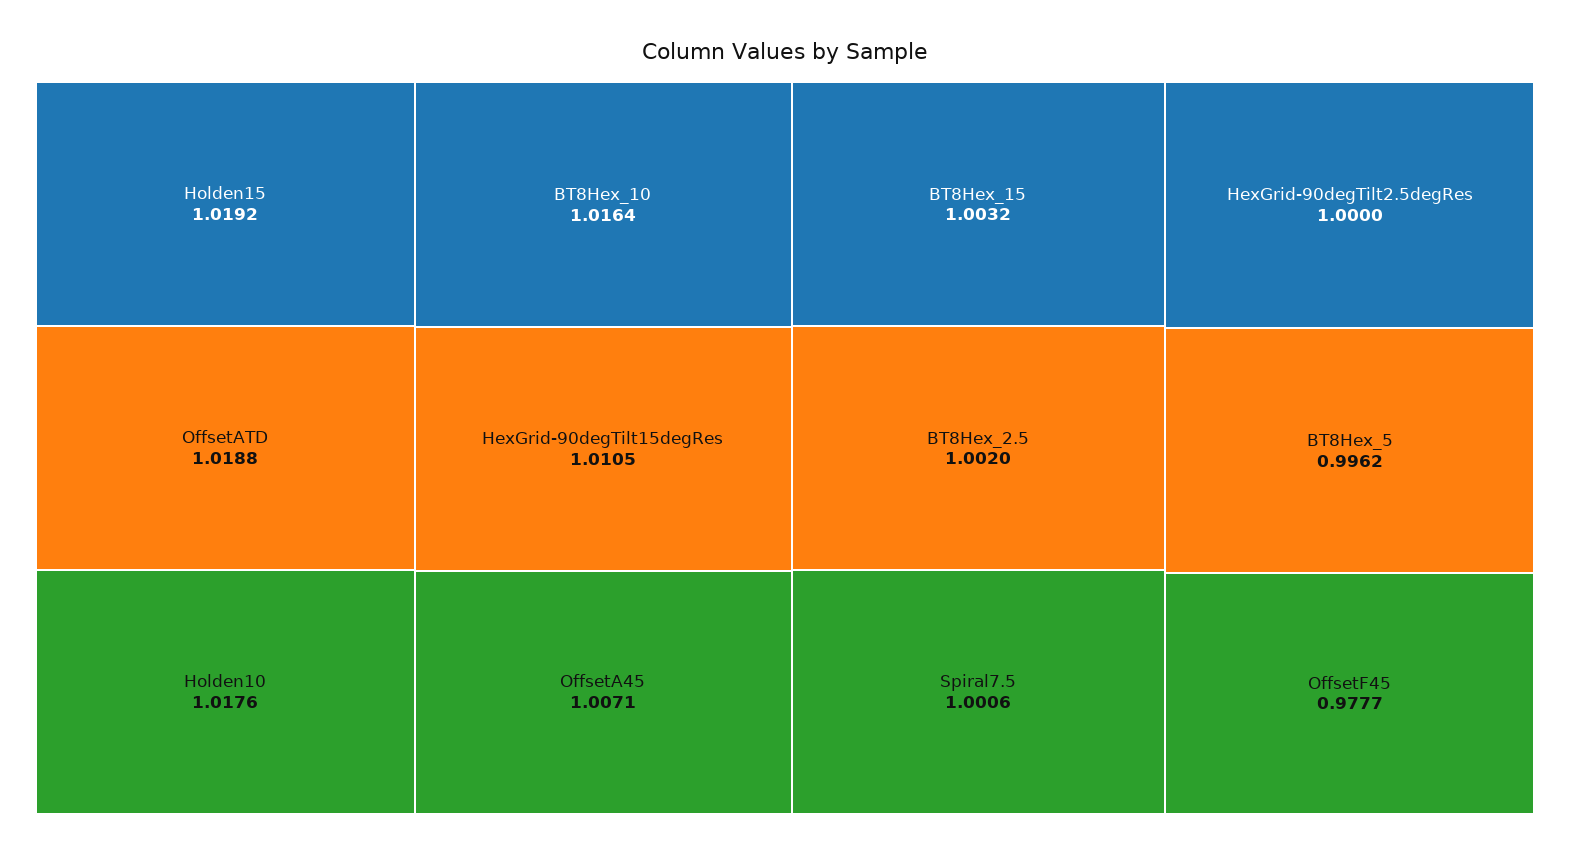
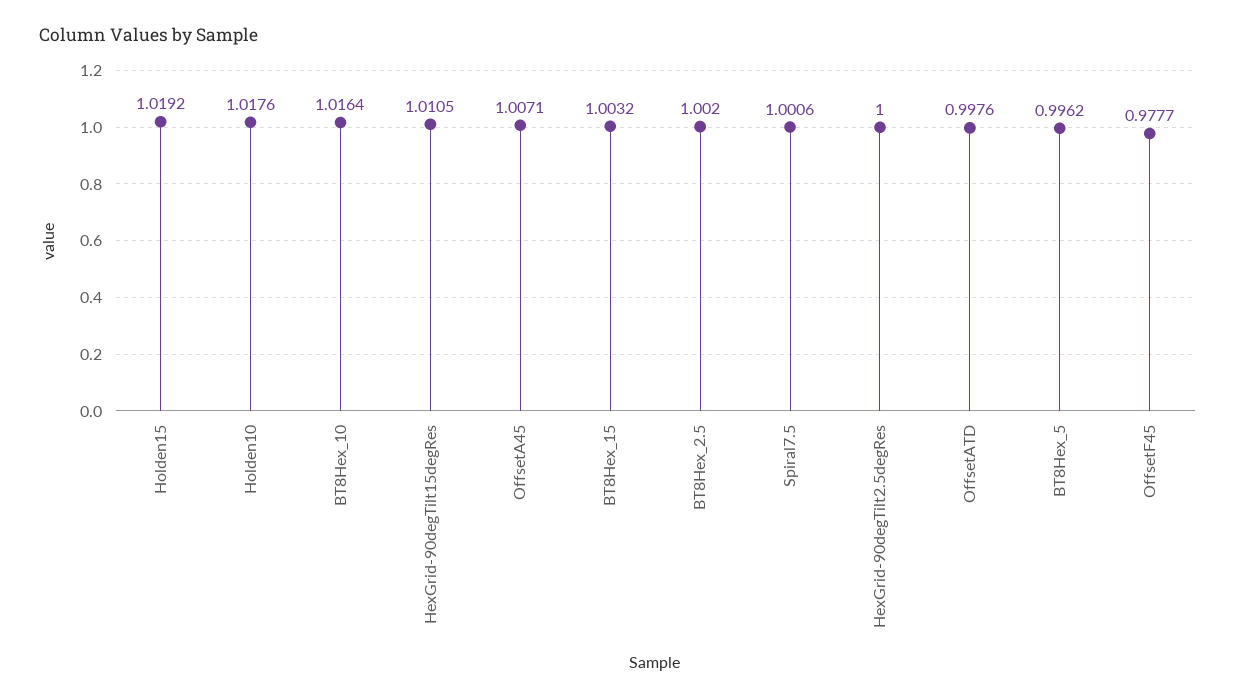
  {
    "Holden15": 1.0192,
-   "OffsetATD": 1.0188,
+   "OffsetATD": 0.9976,
    "Holden10": 1.0176,
    "BT8Hex_10": 1.0164,
    "HexGrid-90degTilt15degRes": 1.0105,
    "OffsetA45": 1.0071,
    "BT8Hex_15": 1.0032,
    "BT8Hex_2.5": 1.002,
    "Spiral7.5": 1.0006,
    "HexGrid-90degTilt2.5degRes": 1,
    "BT8Hex_5": 0.9962,
    "OffsetF45": 0.9777
  }

